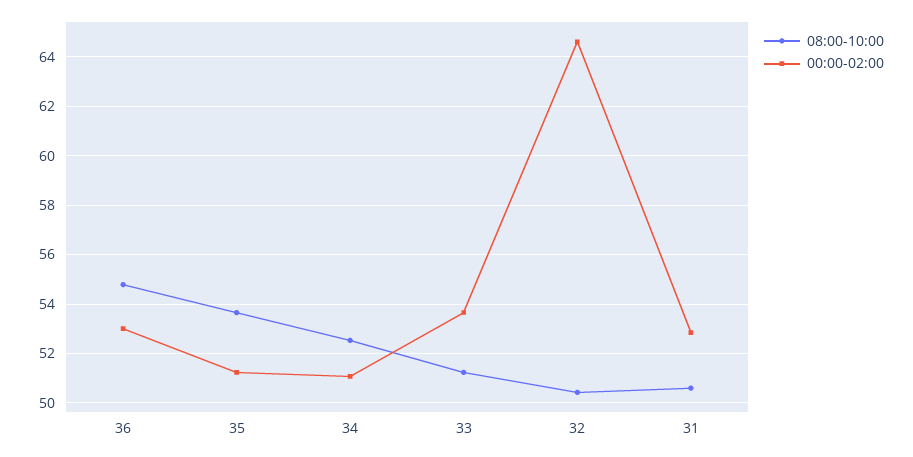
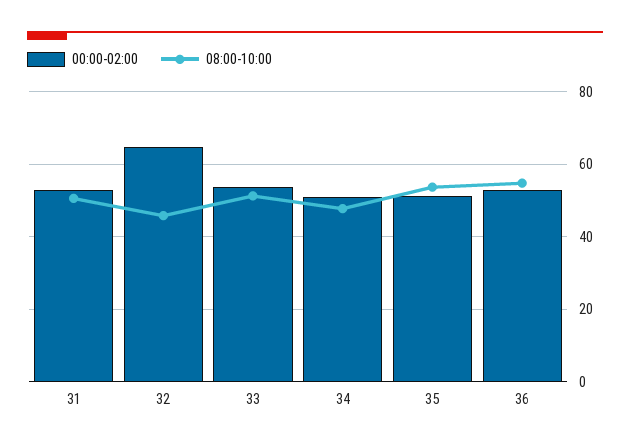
  {
    "08:00-10:00": {
      "36": 54.75,
      "35": 53.75,
-     "34": 52.5,
+     "34": 48,
      "33": 51.25,
-     "32": 50.5,
+     "32": 46,
      "31": 50.5
    },
    "00:00-02:00": {
      "36": 53,
      "35": 51.25,
      "34": 51,
      "33": 53.75,
      "32": 64.5,
      "31": 52.75
    }
  }

